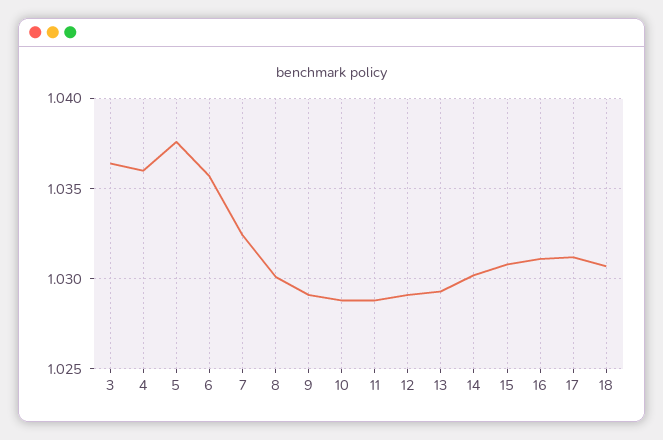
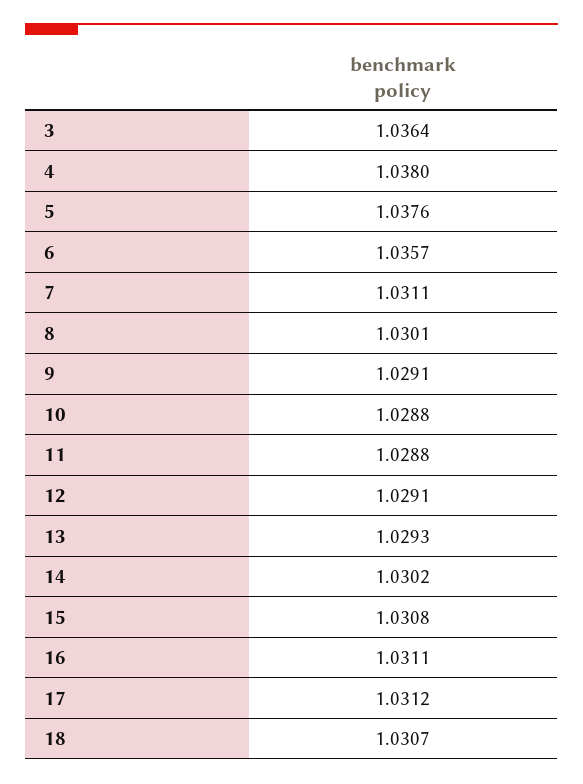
  {
    "3": 1.0364,
-   "4": 1.036,
+   "4": 1.038,
    "5": 1.0376,
    "6": 1.0357,
-   "7": 1.0325,
+   "7": 1.0311,
    "8": 1.0301,
    "9": 1.0291,
    "10": 1.0288,
    "11": 1.0288,
    "12": 1.0291,
    "13": 1.0293,
    "14": 1.0302,
    "15": 1.0308,
    "16": 1.0311,
    "17": 1.0312,
    "18": 1.0307
  }

